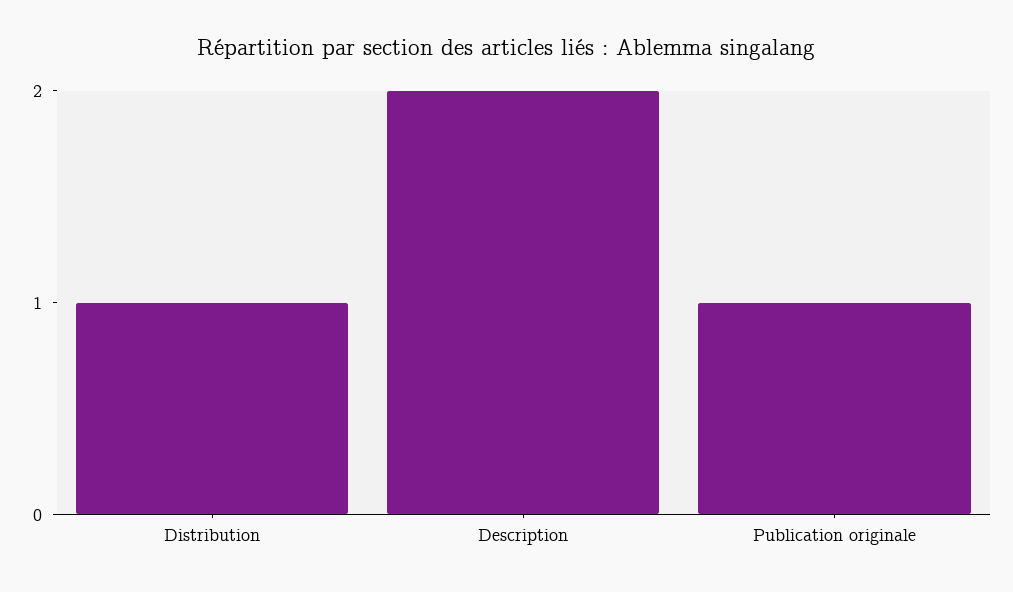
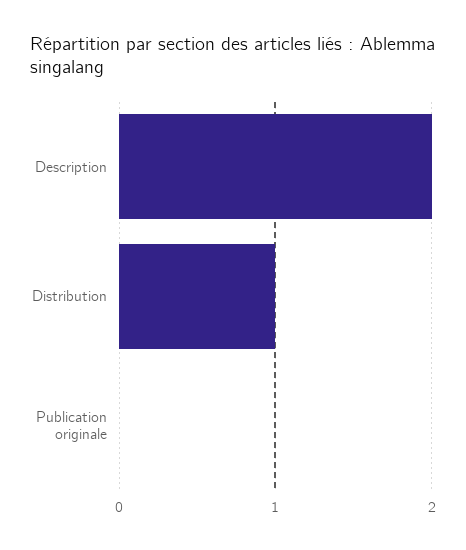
  {
    "Distribution": 1,
    "Description": 2,
-   "Publication originale": 1
+   "Publication originale": 0
  }

